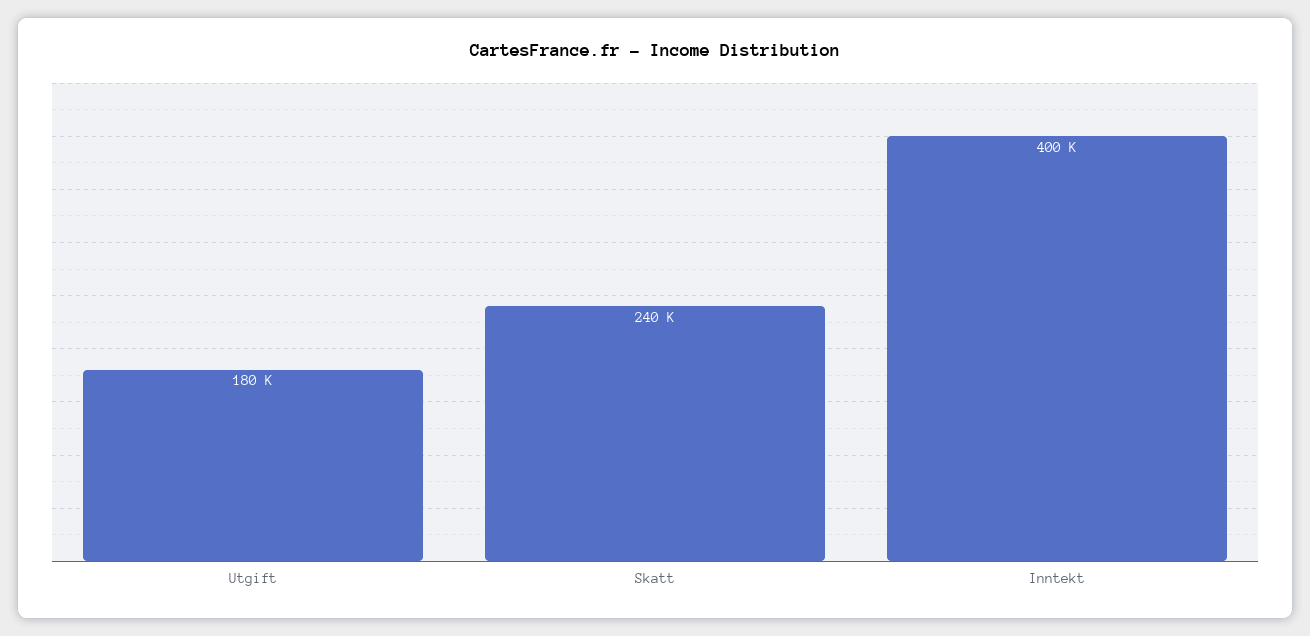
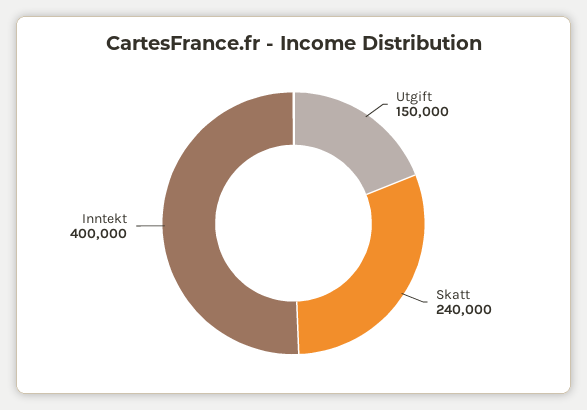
  {
-   "Utgift": 180000,
+   "Utgift": 150000,
    "Skatt": 240000,
    "Inntekt": 400000
  }

